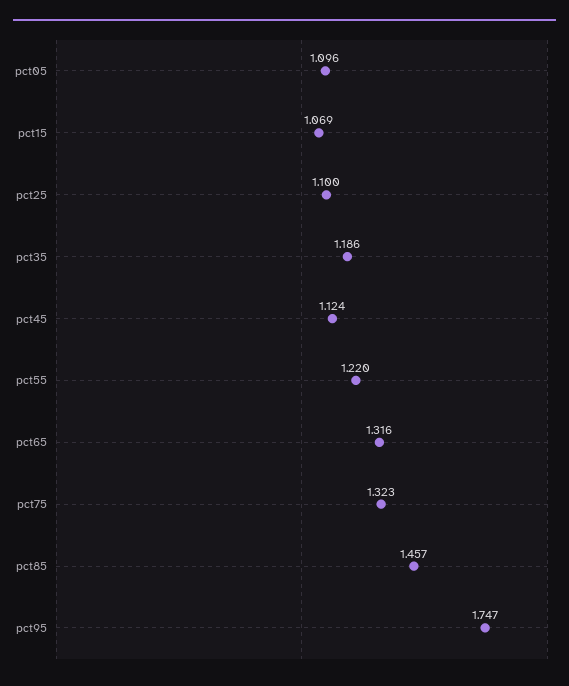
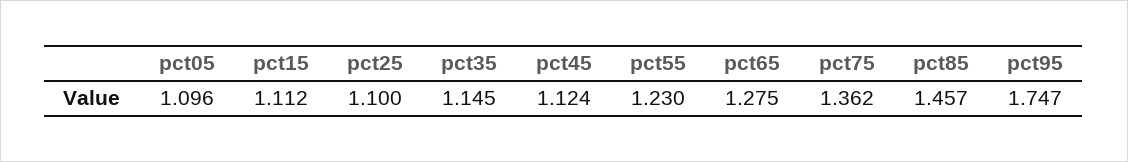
  {
    "pct05": 1.096,
-   "pct15": 1.069,
+   "pct15": 1.112,
    "pct25": 1.1,
-   "pct35": 1.186,
+   "pct35": 1.145,
    "pct45": 1.124,
-   "pct55": 1.22,
+   "pct55": 1.23,
-   "pct65": 1.316,
+   "pct65": 1.275,
-   "pct75": 1.323,
+   "pct75": 1.362,
    "pct85": 1.457,
    "pct95": 1.747
  }

